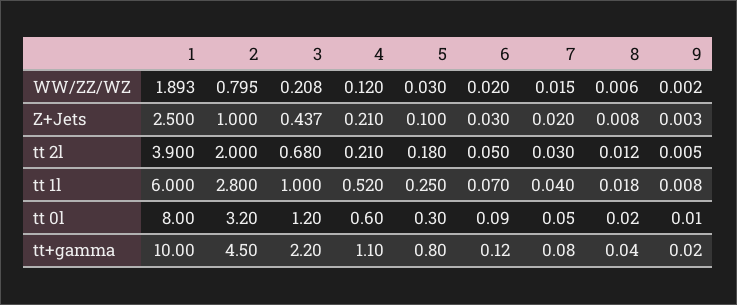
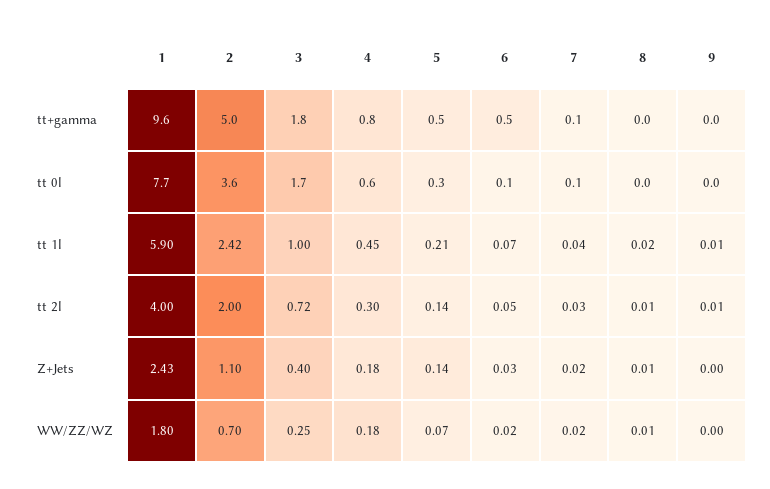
  {
    "1": {
-     "WW/ZZ/WZ": 1.893,
+     "WW/ZZ/WZ": 1.8,
-     "Z+Jets": 2.5,
+     "Z+Jets": 2.43,
-     "tt 2l": 3.9,
+     "tt 2l": 4,
-     "tt 1l": 6,
+     "tt 1l": 5.9,
-     "tt 0l": 8,
+     "tt 0l": 7.7,
-     "tt+gamma": 10
+     "tt+gamma": 9.6
    },
    "2": {
-     "WW/ZZ/WZ": 0.795,
+     "WW/ZZ/WZ": 0.7,
-     "Z+Jets": 1,
+     "Z+Jets": 1.1,
      "tt 2l": 2,
-     "tt 1l": 2.8,
+     "tt 1l": 2.42,
-     "tt 0l": 3.2,
+     "tt 0l": 3.6,
-     "tt+gamma": 4.5
+     "tt+gamma": 5
    },
    "3": {
-     "WW/ZZ/WZ": 0.208,
+     "WW/ZZ/WZ": 0.25,
-     "Z+Jets": 0.437,
+     "Z+Jets": 0.4,
-     "tt 2l": 0.68,
+     "tt 2l": 0.72,
      "tt 1l": 1,
-     "tt 0l": 1.2,
+     "tt 0l": 1.7,
-     "tt+gamma": 2.2
+     "tt+gamma": 1.8
    },
    "4": {
-     "WW/ZZ/WZ": 0.12,
+     "WW/ZZ/WZ": 0.18,
-     "Z+Jets": 0.21,
+     "Z+Jets": 0.18,
-     "tt 2l": 0.21,
+     "tt 2l": 0.3,
-     "tt 1l": 0.52,
+     "tt 1l": 0.45,
      "tt 0l": 0.6,
-     "tt+gamma": 1.1
+     "tt+gamma": 0.8
    },
    "5": {
-     "WW/ZZ/WZ": 0.03,
+     "WW/ZZ/WZ": 0.07,
-     "Z+Jets": 0.1,
+     "Z+Jets": 0.14,
-     "tt 2l": 0.18,
+     "tt 2l": 0.14,
-     "tt 1l": 0.25,
+     "tt 1l": 0.21,
      "tt 0l": 0.3,
-     "tt+gamma": 0.8
+     "tt+gamma": 0.5
    },
    "6": {
      "WW/ZZ/WZ": 0.02,
      "Z+Jets": 0.03,
      "tt 2l": 0.05,
      "tt 1l": 0.07,
      "tt 0l": 0.09,
-     "tt+gamma": 0.12
+     "tt+gamma": 0.5
    },
    "7": {
      "WW/ZZ/WZ": 0.015,
      "Z+Jets": 0.02,
      "tt 2l": 0.03,
      "tt 1l": 0.04,
      "tt 0l": 0.05,
      "tt+gamma": 0.08
    },
    "8": {
      "WW/ZZ/WZ": 0.006,
      "Z+Jets": 0.008,
      "tt 2l": 0.012,
      "tt 1l": 0.018,
      "tt 0l": 0.02,
      "tt+gamma": 0.04
    },
    "9": {
      "WW/ZZ/WZ": 0.002,
      "Z+Jets": 0.003,
      "tt 2l": 0.005,
      "tt 1l": 0.008,
      "tt 0l": 0.01,
      "tt+gamma": 0.02
    }
  }

